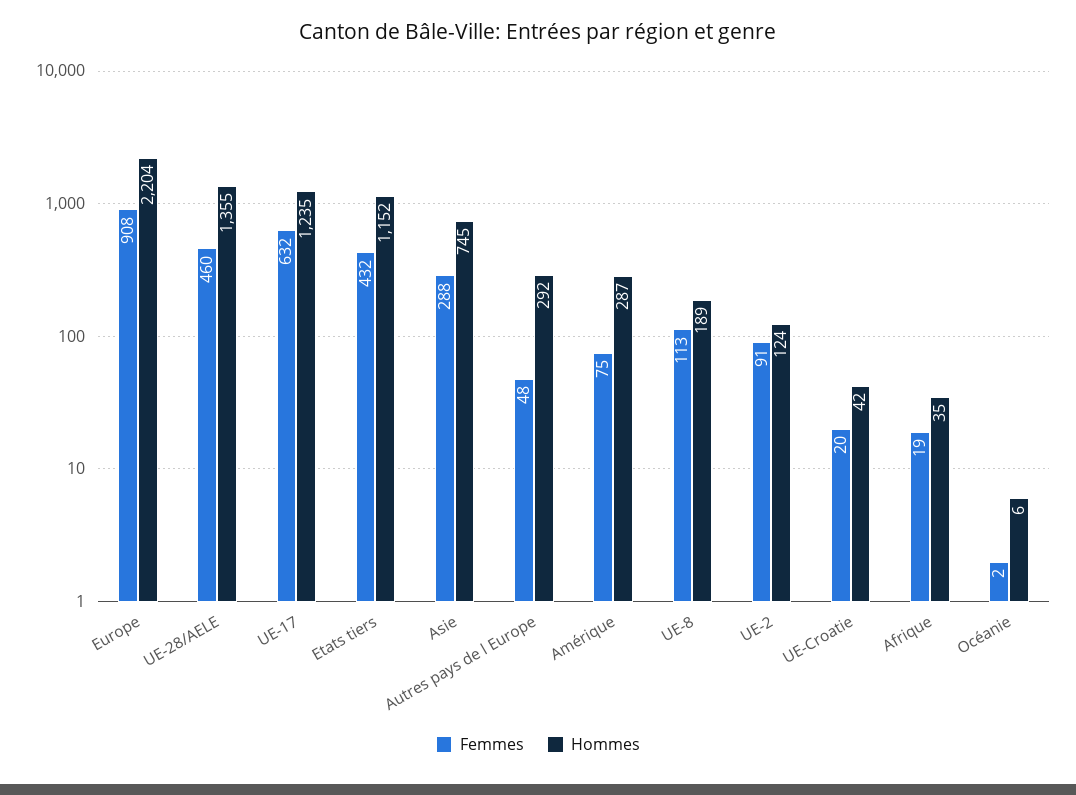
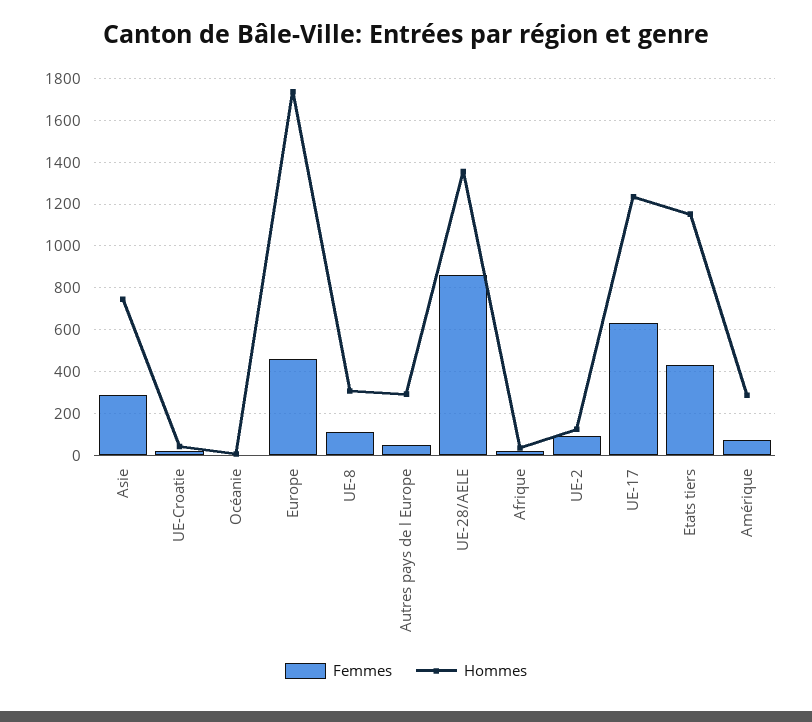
  {
    "Femmes": {
-     "Europe": 908,
+     "Europe": 450,
-     "UE-28/AELE": 460,
+     "UE-28/AELE": 850,
      "UE-17": 632,
      "Etats tiers": 432,
      "Asie": 288,
      "Autres pays de l Europe": 48,
      "Amérique": 75,
      "UE-8": 113,
      "UE-2": 91,
      "UE-Croatie": 20,
      "Afrique": 19,
      "Océanie": 2
    },
    "Hommes": {
-     "Europe": 2204,
+     "Europe": 1750,
      "UE-28/AELE": 1355,
      "UE-17": 1235,
      "Etats tiers": 1152,
      "Asie": 745,
      "Autres pays de l Europe": 292,
      "Amérique": 287,
-     "UE-8": 189,
+     "UE-8": 300,
      "UE-2": 124,
      "UE-Croatie": 42,
      "Afrique": 35,
      "Océanie": 6
    }
  }

